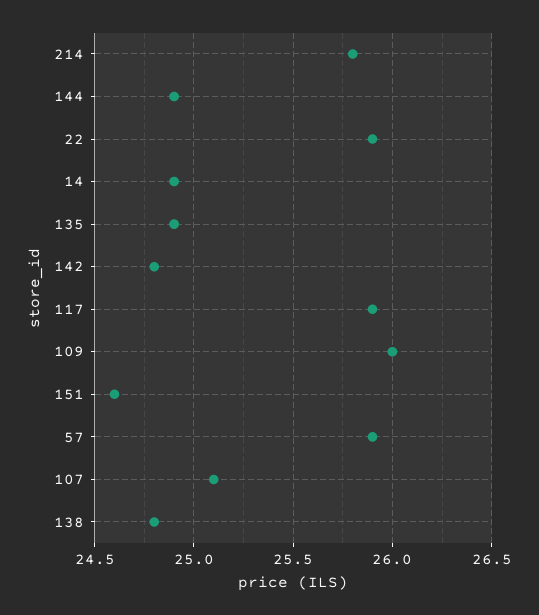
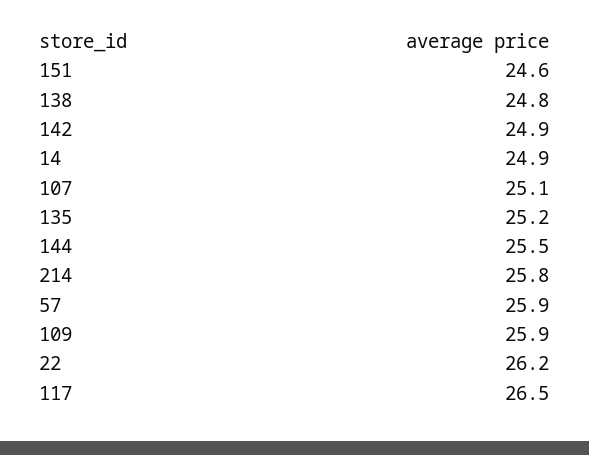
  {
    "214": 25.8,
-   "144": 24.9,
+   "144": 25.5,
-   "22": 25.9,
+   "22": 26.2,
    "14": 24.9,
-   "135": 24.9,
+   "135": 25.2,
-   "142": 24.8,
+   "142": 24.9,
-   "117": 25.9,
+   "117": 26.5,
-   "109": 26,
+   "109": 25.9,
    "151": 24.6,
    "57": 25.9,
    "107": 25.1,
    "138": 24.8
  }

